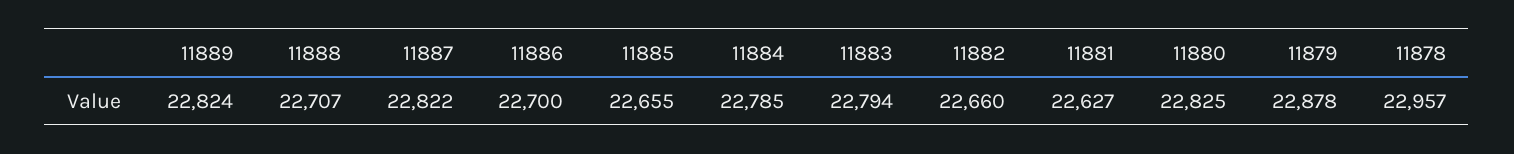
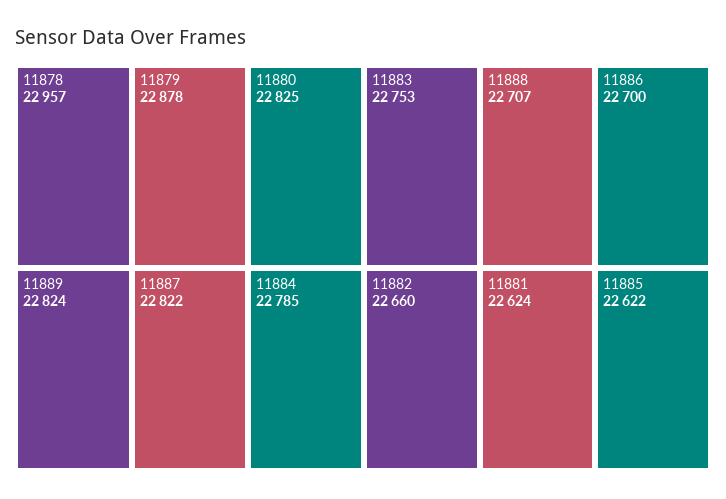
  {
    "11889": 22824,
    "11888": 22707,
    "11887": 22822,
    "11886": 22700,
-   "11885": 22655,
+   "11885": 22622,
    "11884": 22785,
-   "11883": 22794,
+   "11883": 22753,
    "11882": 22660,
-   "11881": 22627,
+   "11881": 22624,
    "11880": 22825,
    "11879": 22878,
    "11878": 22957
  }

